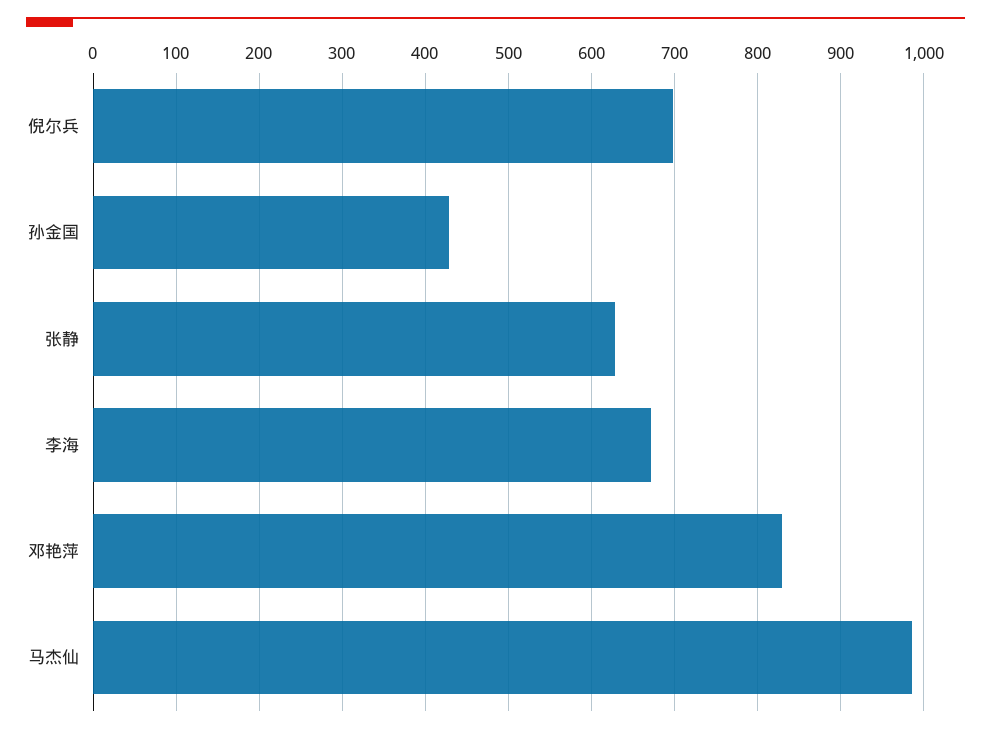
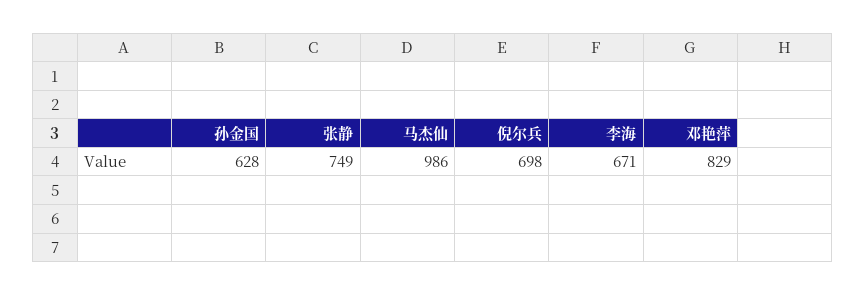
  {
    "倪尔兵": 698,
-   "孙金国": 430,
+   "孙金国": 628,
-   "张静": 630,
+   "张静": 749,
    "李海": 671,
    "邓艳萍": 829,
    "马杰仙": 986
  }

